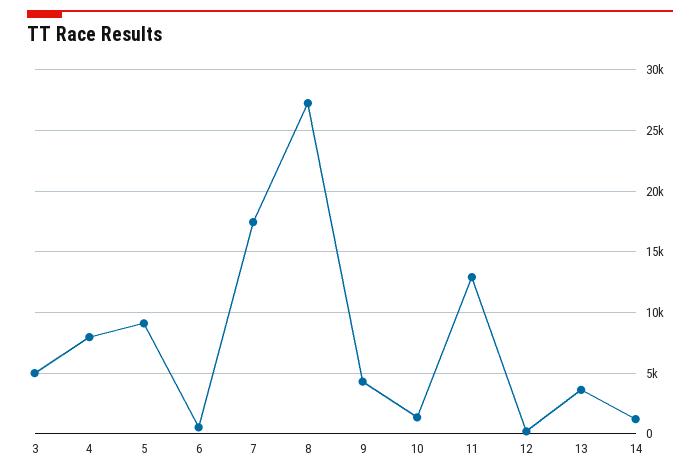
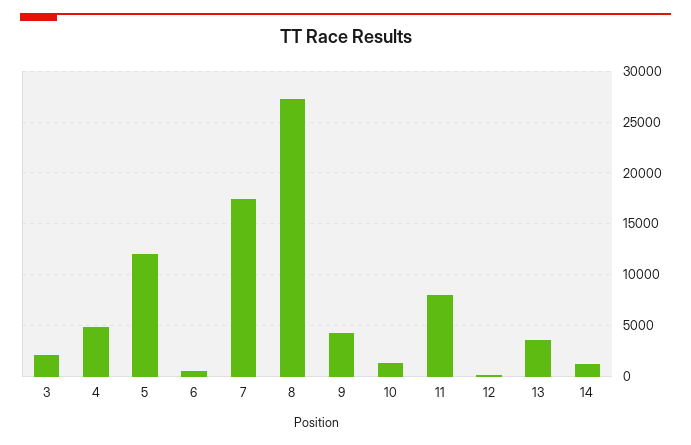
  {
-   "3": 5000,
+   "3": 2000,
-   "4": 8000,
+   "4": 5000,
-   "5": 9000,
+   "5": 12000,
    "6": 500,
    "7": 17500,
    "8": 27000,
    "9": 4500,
    "10": 1500,
-   "11": 13000,
+   "11": 8000,
    "12": 0,
    "13": 3500,
    "14": 1000
  }

